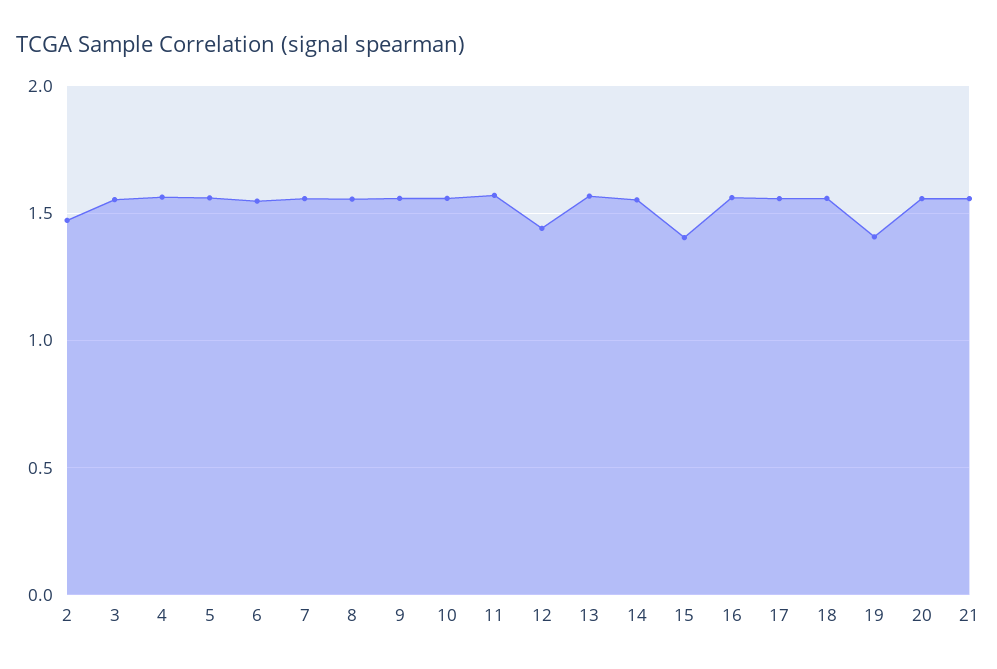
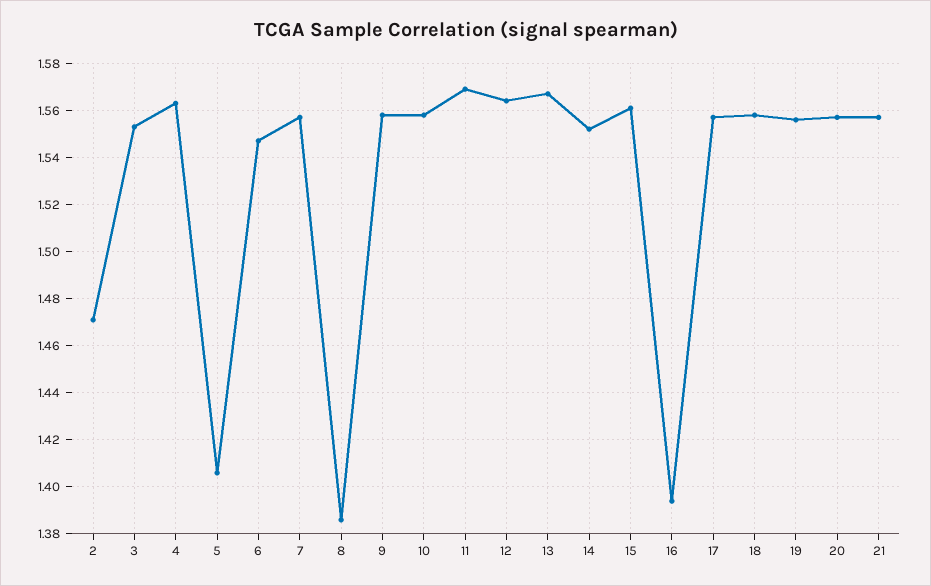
  {
    "2": 1.47,
    "3": 1.555,
    "4": 1.565,
-   "5": 1.55,
+   "5": 1.405,
    "6": 1.545,
    "7": 1.555,
-   "8": 1.55,
+   "8": 1.385,
    "9": 1.56,
    "10": 1.56,
    "11": 1.57,
-   "12": 1.45,
+   "12": 1.565,
    "13": 1.565,
    "14": 1.55,
-   "15": 1.4,
+   "15": 1.56,
-   "16": 1.55,
+   "16": 1.395,
    "17": 1.555,
    "18": 1.56,
-   "19": 1.4,
+   "19": 1.555,
    "20": 1.555,
    "21": 1.555
  }

